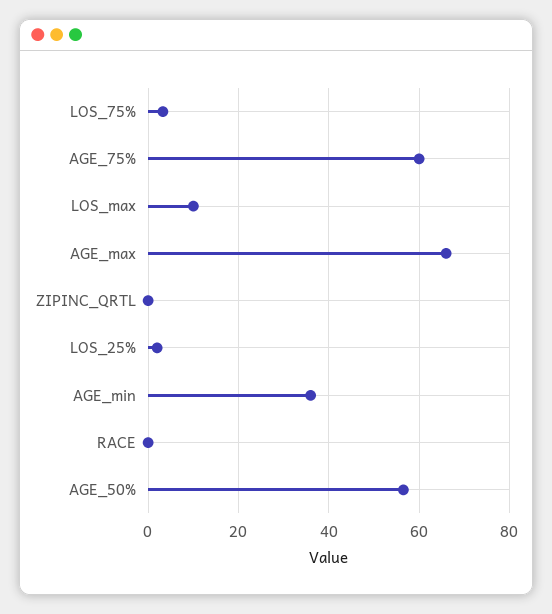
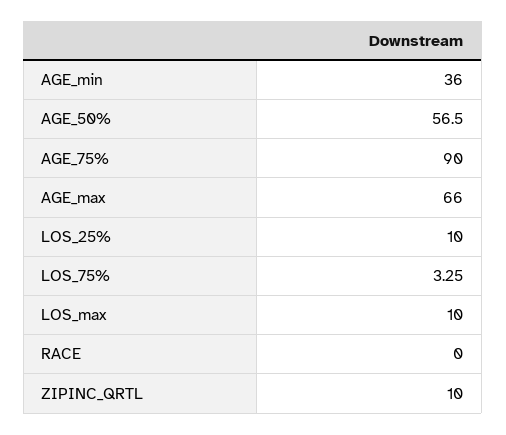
  {
    "LOS_75%": 3.25,
-   "AGE_75%": 60,
+   "AGE_75%": 90,
    "LOS_max": 10,
    "AGE_max": 66,
-   "ZIPINC_QRTL": 0,
+   "ZIPINC_QRTL": 10,
-   "LOS_25%": 2,
+   "LOS_25%": 10,
    "AGE_min": 36,
    "RACE": 0,
    "AGE_50%": 56.5
  }

